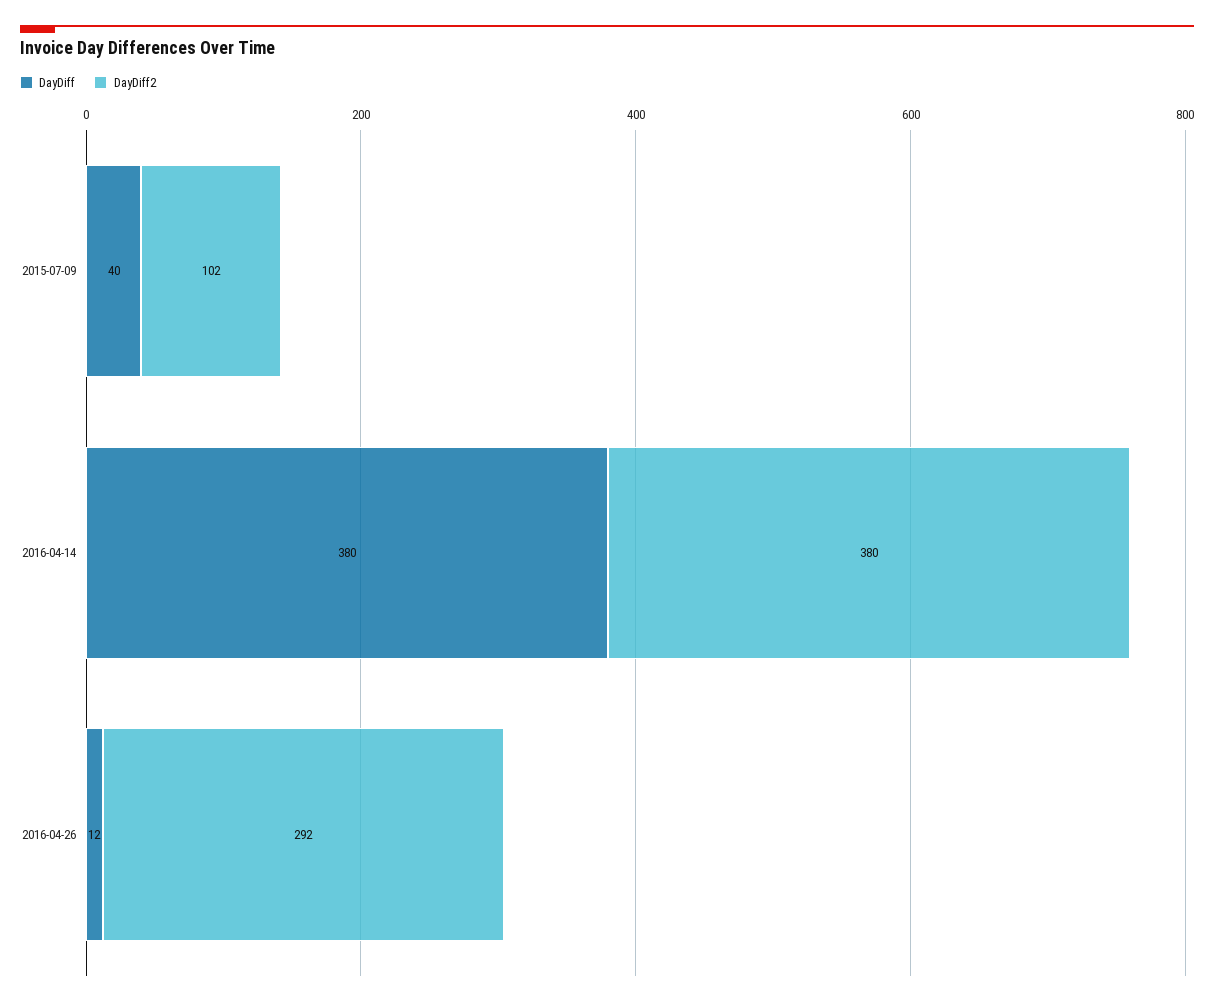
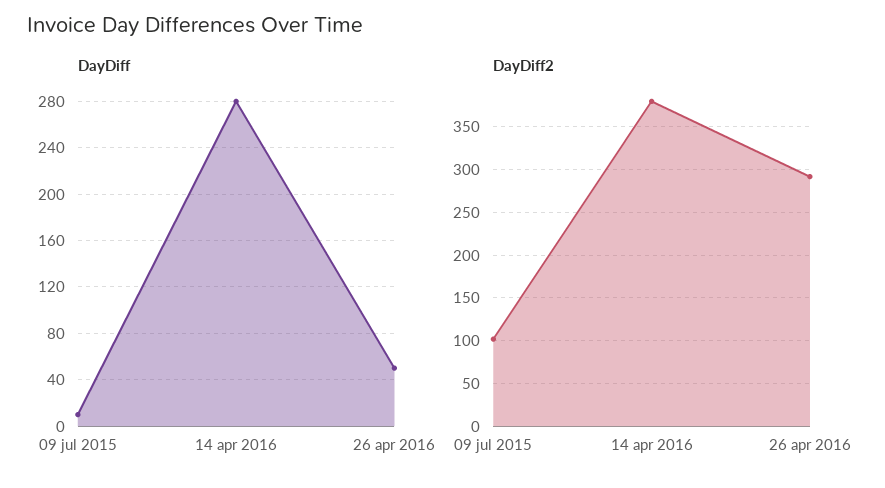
  {
    "DayDiff": {
-     "2015-07-09": 40,
+     "2015-07-09": 10,
-     "2016-04-14": 380,
+     "2016-04-14": 280,
-     "2016-04-26": 12
+     "2016-04-26": 50
    },
    "DayDiff2": {
      "2015-07-09": 102,
      "2016-04-14": 380,
      "2016-04-26": 292
    }
  }

